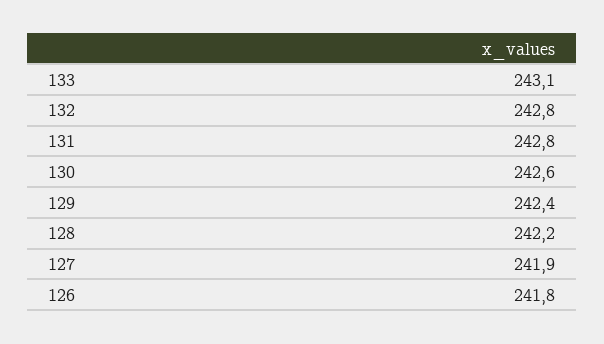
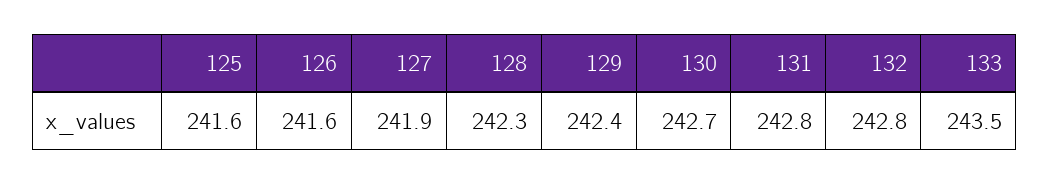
  {
-   "133": 243.1,
+   "133": 243.5,
    "132": 242.8,
    "131": 242.8,
-   "130": 242.6,
+   "130": 242.7,
    "129": 242.4,
-   "128": 242.2,
+   "128": 242.3,
    "127": 241.9,
-   "126": 241.8
+   "126": 241.6,
+   "125": 241.6
  }

